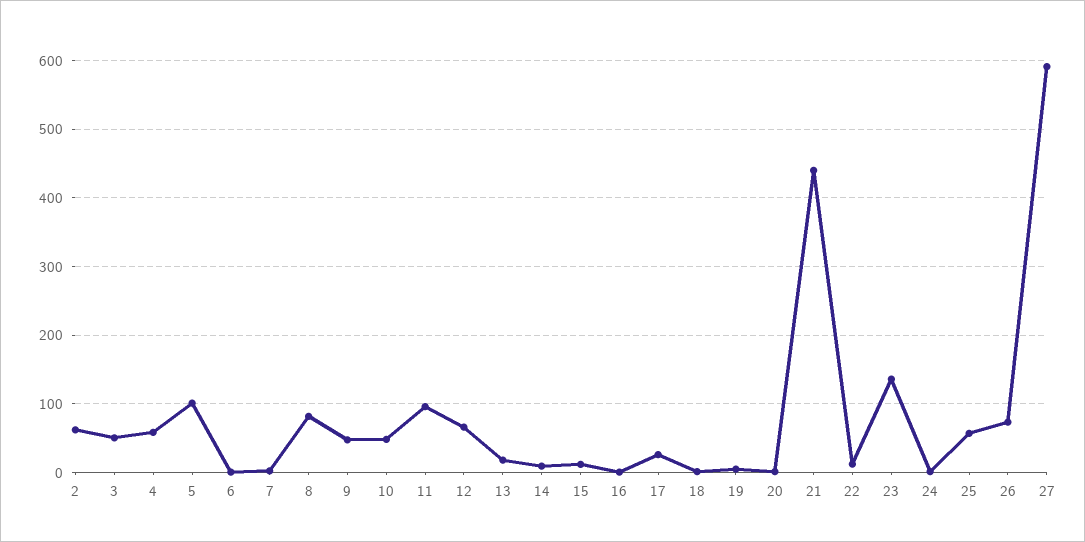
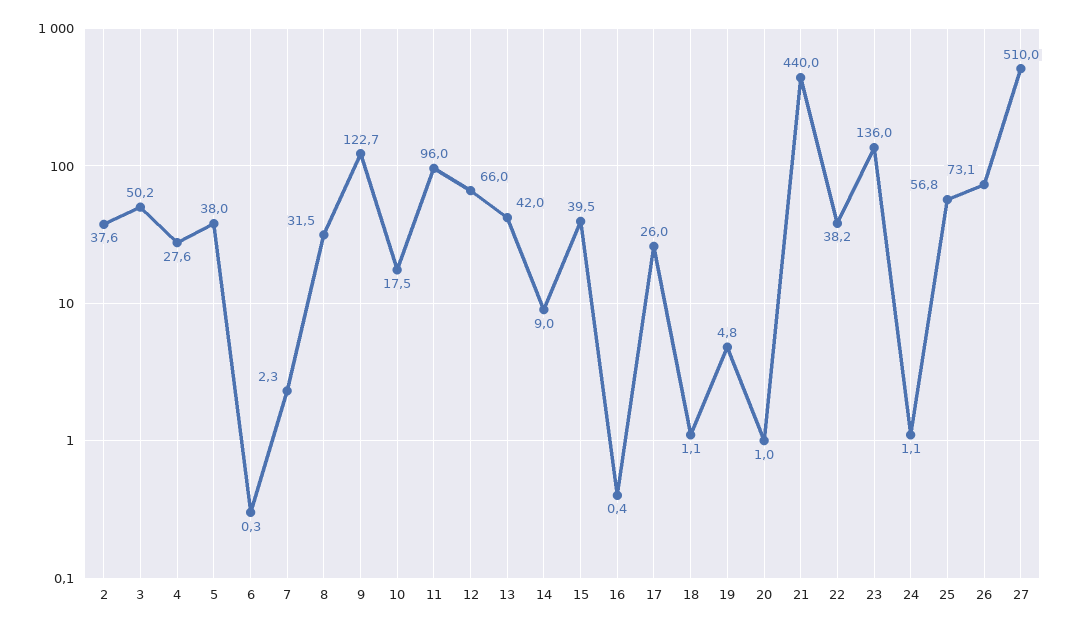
  {
-   "2": 60,
+   "2": 37.6,
    "3": 50.2,
-   "4": 60,
+   "4": 27.6,
-   "5": 100,
+   "5": 38,
    "6": 0.3,
    "7": 2.3,
-   "8": 80,
+   "8": 31.5,
-   "9": 50,
+   "9": 122.7,
-   "10": 50,
+   "10": 17.5,
    "11": 96,
    "12": 66,
-   "13": 20,
+   "13": 42,
    "14": 9,
-   "15": 10,
+   "15": 39.5,
    "16": 0.4,
    "17": 26,
    "18": 1.1,
    "19": 4.8,
    "20": 1,
    "21": 440,
-   "22": 10,
+   "22": 38.2,
    "23": 136,
    "24": 1.1,
    "25": 56.8,
    "26": 73.1,
-   "27": 590
+   "27": 510
  }

